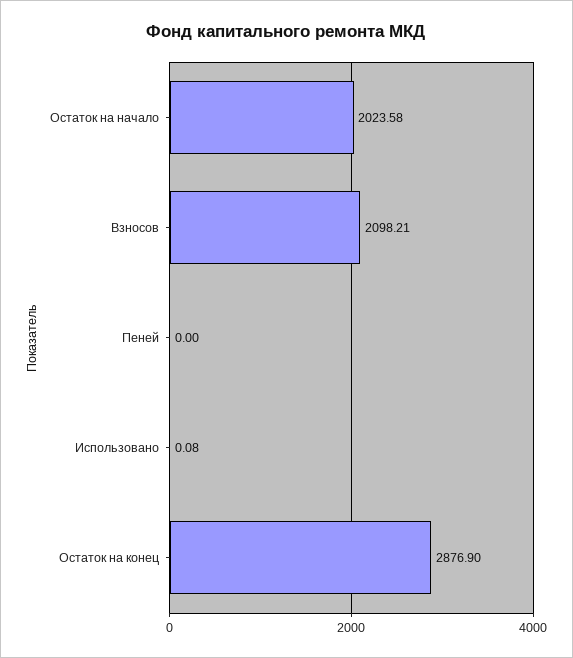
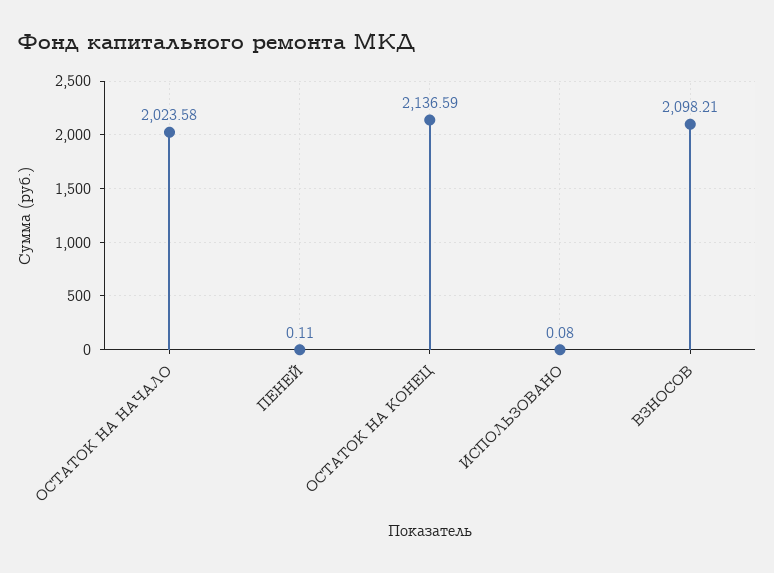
  {
    "Остаток на начало": 2023.58,
    "Взносов": 2098.21,
-   "Пеней": 0,
+   "Пеней": 0.11,
    "Использовано": 0.08,
-   "Остаток на конец": 2876.9
+   "Остаток на конец": 2136.59
  }

